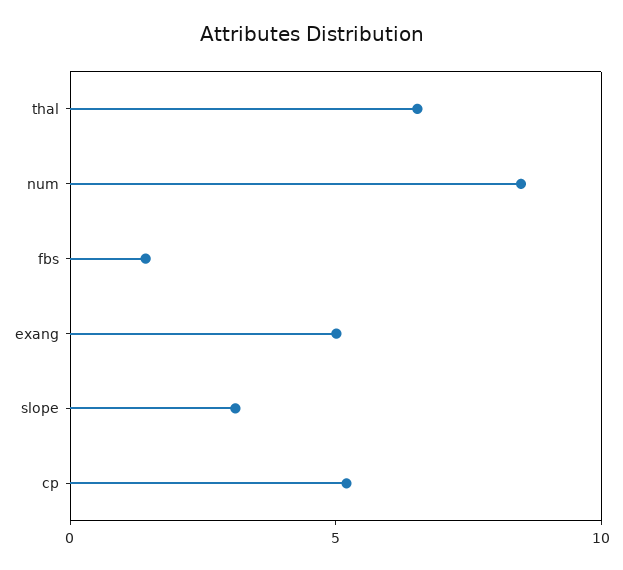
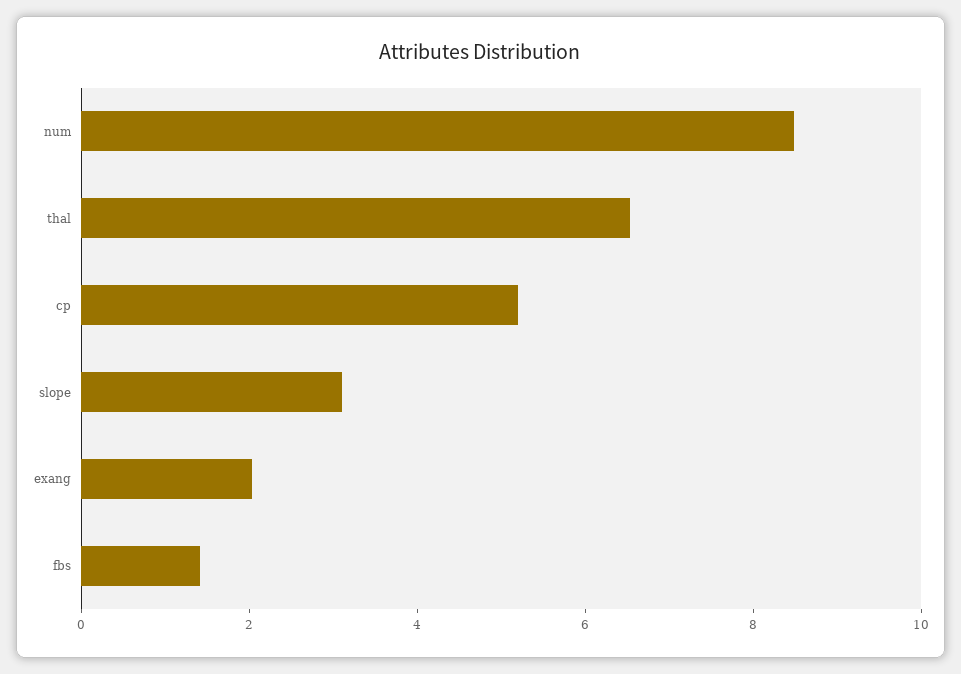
  {
    "thal": 6.5,
    "num": 8.5,
    "fbs": 1.5,
-   "exang": 5,
+   "exang": 2,
    "slope": 3,
    "cp": 5
  }

